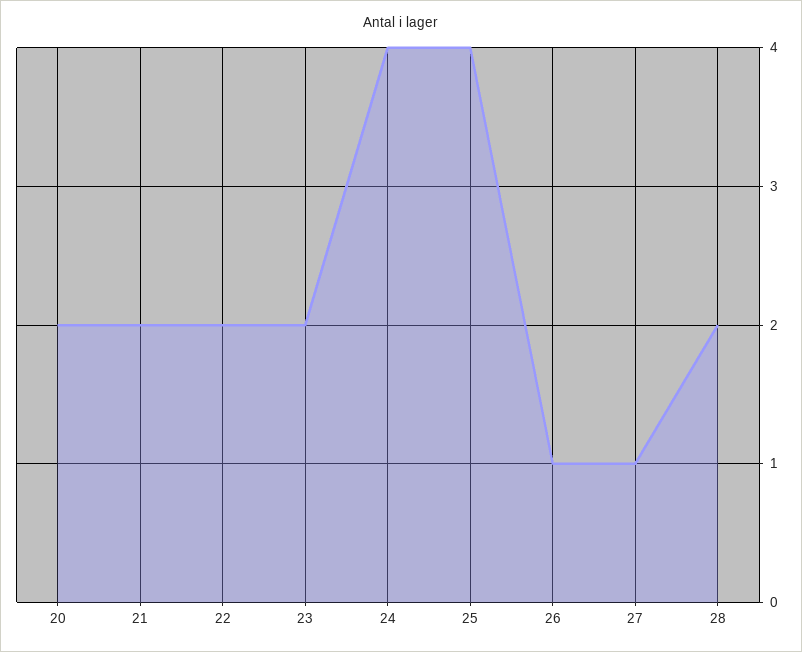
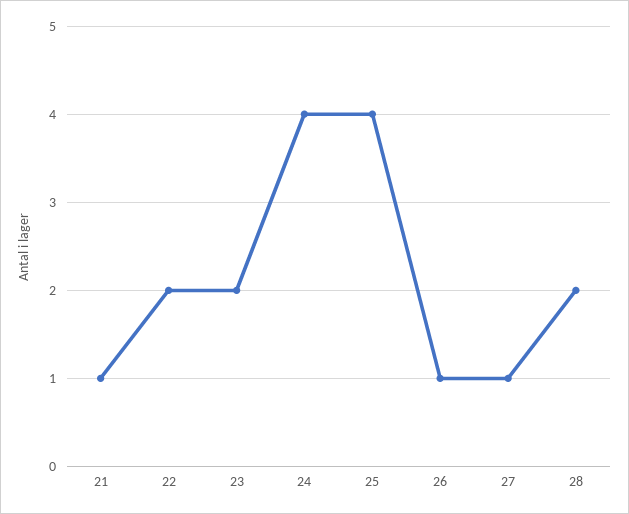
  {
-   "20": 2,
-   "21": 2,
+   "21": 1,
    "22": 2,
    "23": 2,
    "24": 4,
    "25": 4,
    "26": 1,
    "27": 1,
    "28": 2
  }

